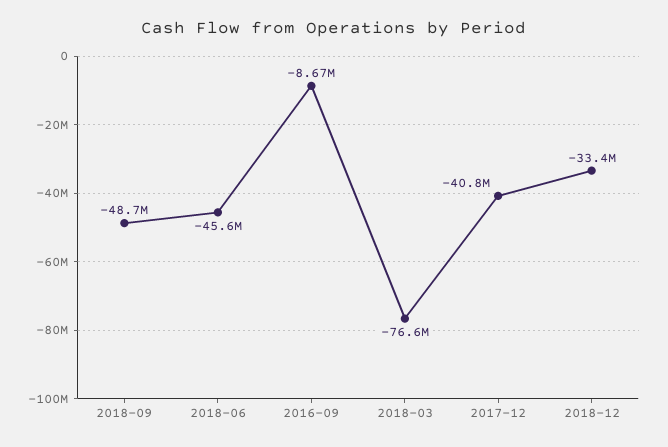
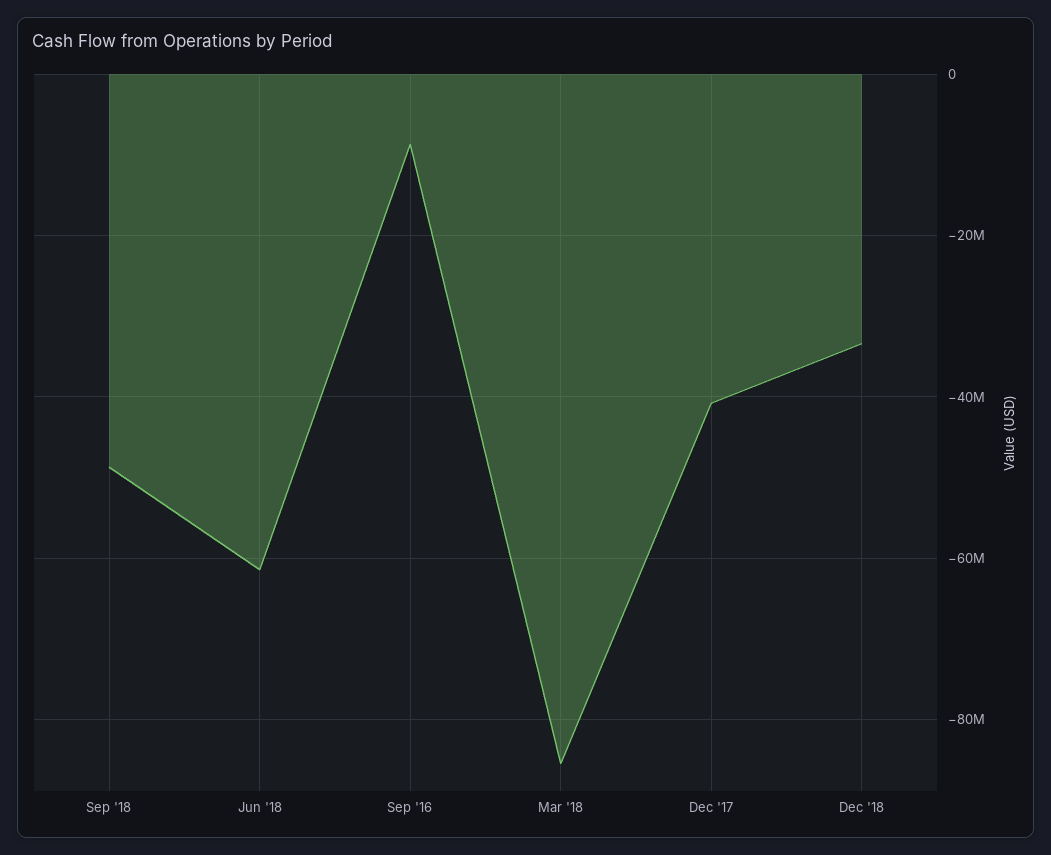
  {
    "2018-09": -48700000,
-   "2018-06": -45600000,
+   "2018-06": -62000000,
    "2016-09": -8670000,
-   "2018-03": -76600000,
+   "2018-03": -86000000,
    "2017-12": -40800000,
    "2018-12": -33400000
  }

